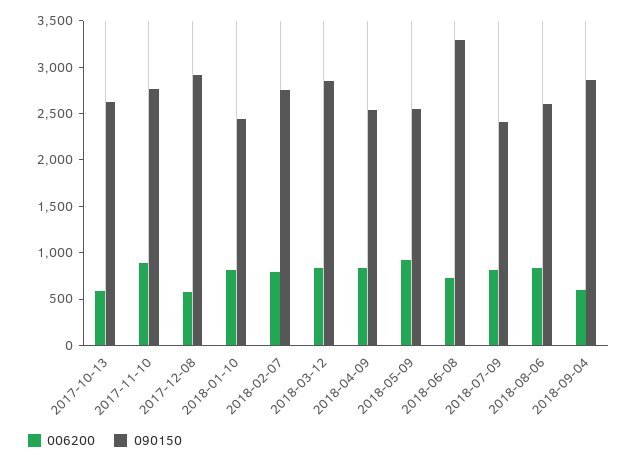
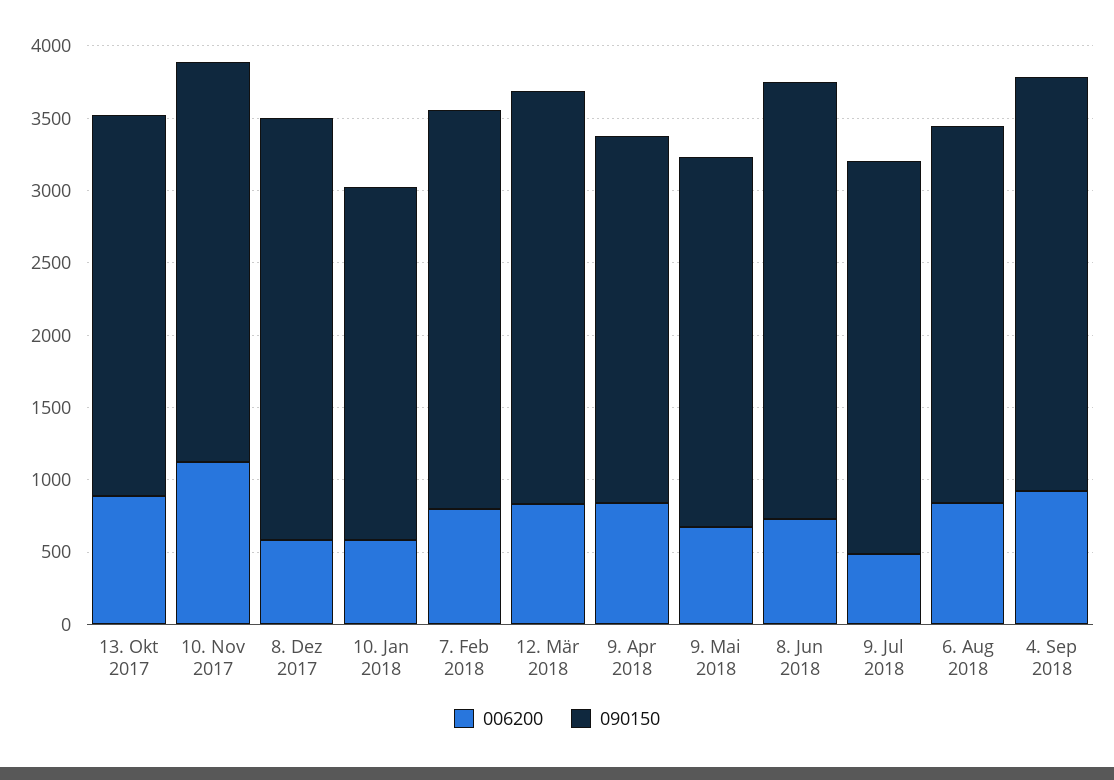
  {
    "006200": {
-     "2017-10-13": 600,
+     "2017-10-13": 900,
-     "2017-11-10": 900,
+     "2017-11-10": 1100,
      "2017-12-08": 600,
-     "2018-01-10": 800,
+     "2018-01-10": 600,
      "2018-02-07": 800,
      "2018-03-12": 800,
      "2018-04-09": 800,
-     "2018-05-09": 900,
+     "2018-05-09": 700,
      "2018-06-08": 700,
-     "2018-07-09": 800,
+     "2018-07-09": 500,
      "2018-08-06": 800,
-     "2018-09-04": 600
+     "2018-09-04": 900
    },
    "090150": {
      "2017-10-13": 2600,
      "2017-11-10": 2800,
      "2017-12-08": 2900,
      "2018-01-10": 2400,
      "2018-02-07": 2800,
      "2018-03-12": 2900,
      "2018-04-09": 2500,
      "2018-05-09": 2600,
-     "2018-06-08": 3300,
+     "2018-06-08": 3000,
-     "2018-07-09": 2400,
+     "2018-07-09": 2700,
      "2018-08-06": 2600,
      "2018-09-04": 2900
    }
  }

